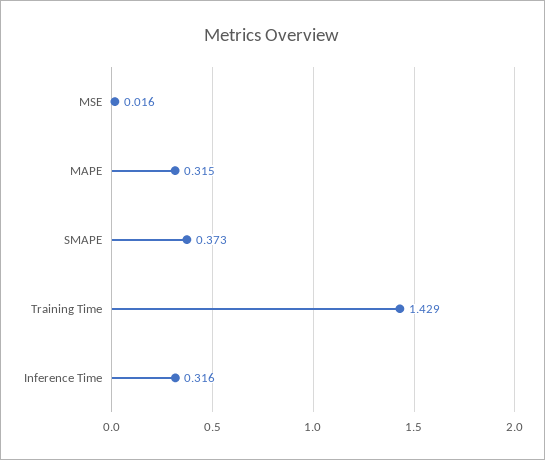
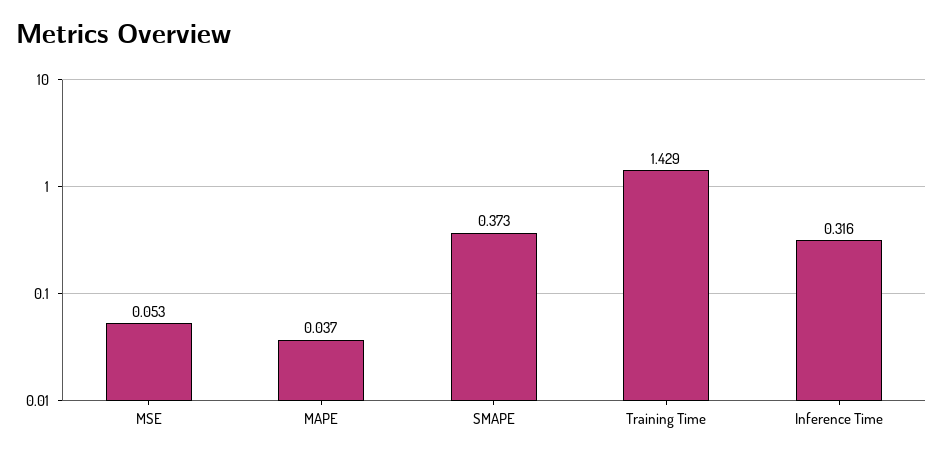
  {
-   "MSE": 0.016,
+   "MSE": 0.053,
-   "MAPE": 0.315,
+   "MAPE": 0.037,
    "SMAPE": 0.373,
    "Training Time": 1.429,
    "Inference Time": 0.316
  }

